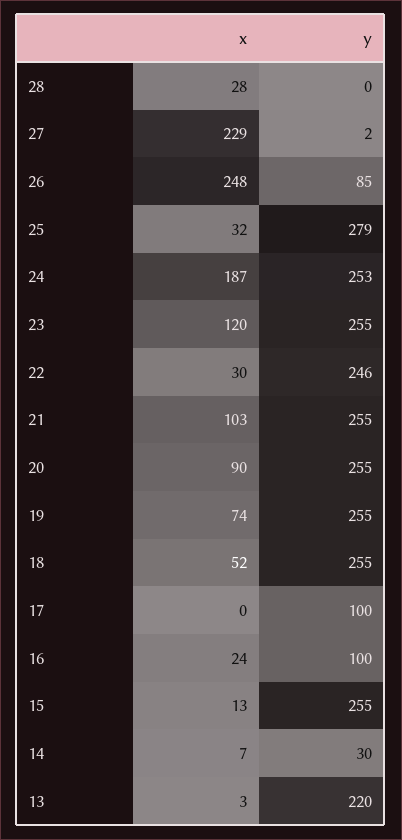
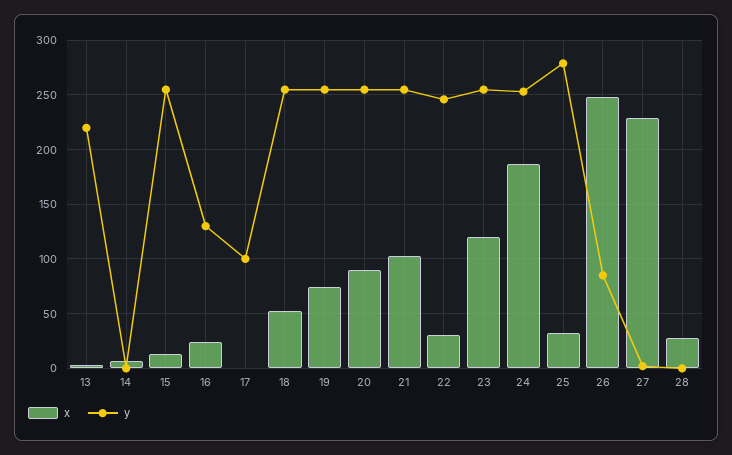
  {
    "x": {
      "28": 28,
      "27": 229,
      "26": 248,
      "25": 32,
      "24": 187,
      "23": 120,
      "22": 30,
      "21": 103,
      "20": 90,
      "19": 74,
      "18": 52,
      "17": 0,
      "16": 24,
      "15": 13,
      "14": 7,
      "13": 3
    },
    "y": {
      "28": 0,
      "27": 2,
      "26": 85,
      "25": 279,
      "24": 253,
      "23": 255,
      "22": 246,
      "21": 255,
      "20": 255,
      "19": 255,
      "18": 255,
      "17": 100,
-     "16": 100,
+     "16": 130,
      "15": 255,
-     "14": 30,
+     "14": 0,
      "13": 220
    }
  }

